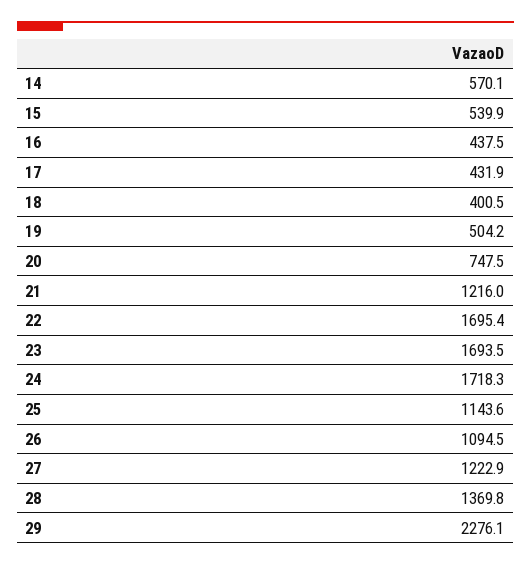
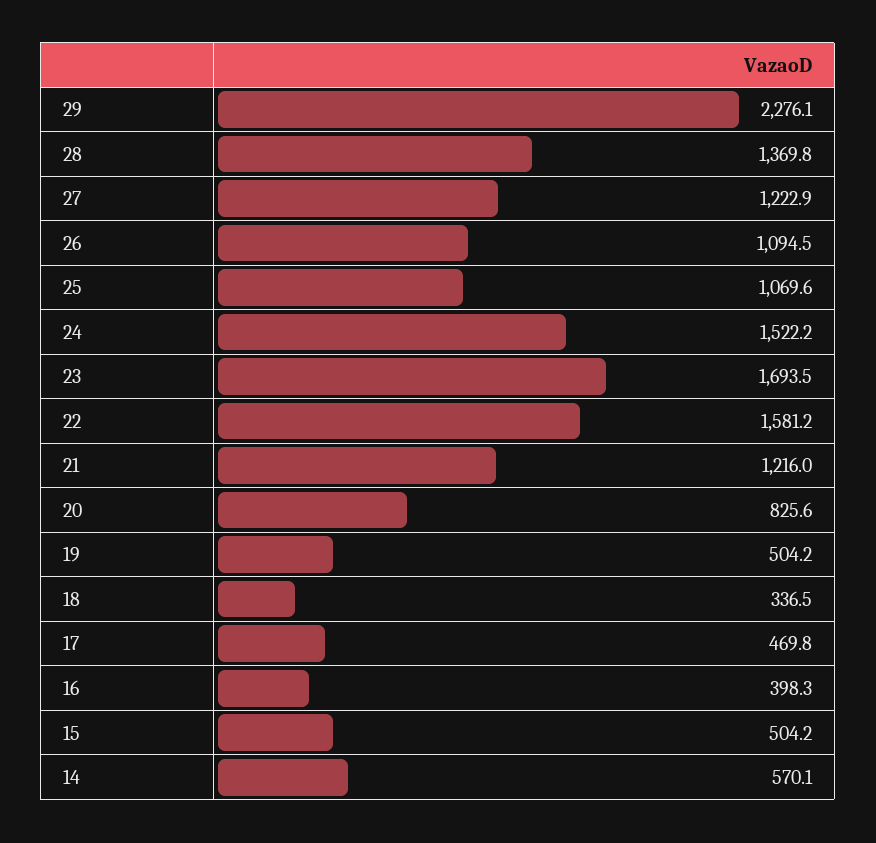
  {
    "14": 570.1,
-   "15": 539.9,
+   "15": 504.2,
-   "16": 437.5,
+   "16": 398.3,
-   "17": 431.9,
+   "17": 469.8,
-   "18": 400.5,
+   "18": 336.5,
    "19": 504.2,
-   "20": 747.5,
+   "20": 825.6,
    "21": 1216,
-   "22": 1695.4,
+   "22": 1581.2,
    "23": 1693.5,
-   "24": 1718.3,
+   "24": 1522.2,
-   "25": 1143.6,
+   "25": 1069.6,
    "26": 1094.5,
    "27": 1222.9,
    "28": 1369.8,
    "29": 2276.1
  }

